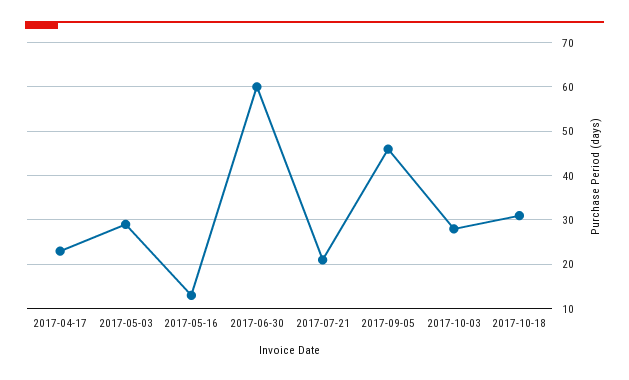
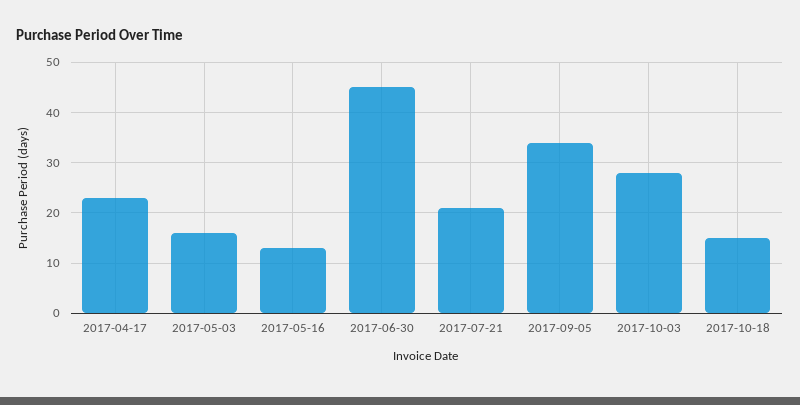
  {
    "2017-04-17": 25,
-   "2017-05-03": 30,
+   "2017-05-03": 15,
    "2017-05-16": 15,
-   "2017-06-30": 60,
+   "2017-06-30": 45,
    "2017-07-21": 20,
-   "2017-09-05": 45,
+   "2017-09-05": 35,
    "2017-10-03": 30,
-   "2017-10-18": 30
+   "2017-10-18": 15
  }

